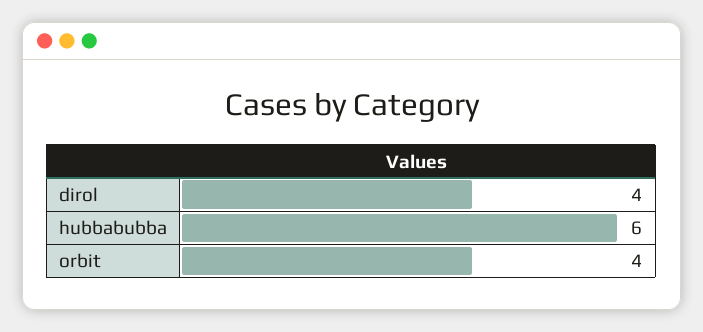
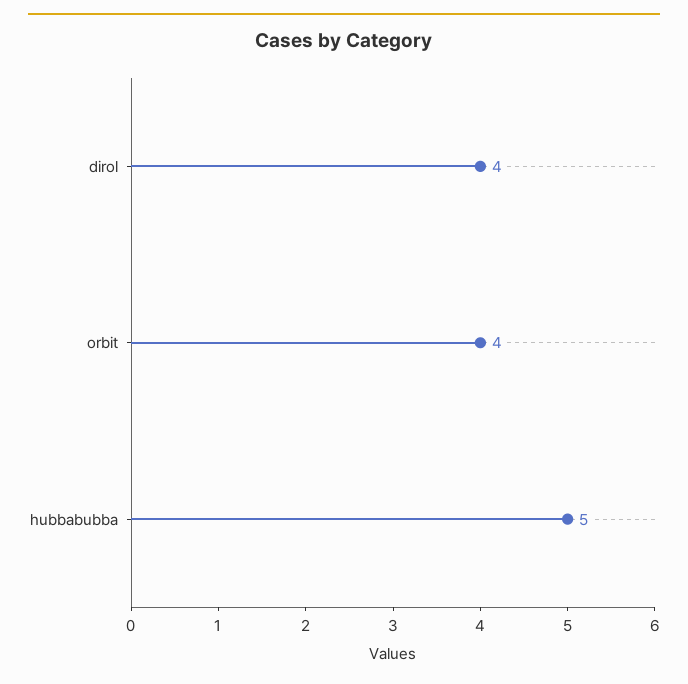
  {
    "dirol": 4,
-   "hubbabubba": 6,
+   "hubbabubba": 5,
    "orbit": 4
  }

